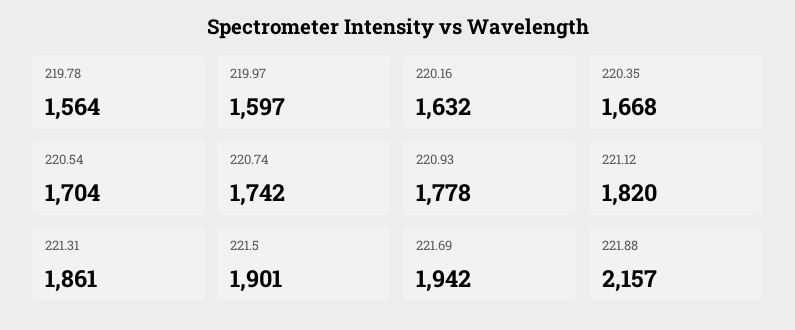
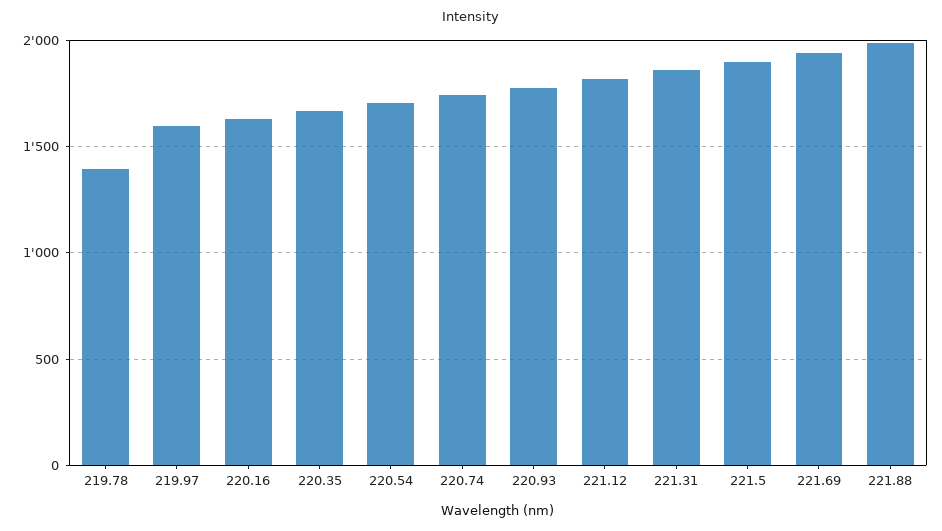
  {
-   "219.78": 1564,
+   "219.78": 1400,
    "219.97": 1597,
    "220.16": 1632,
    "220.35": 1668,
    "220.54": 1704,
    "220.74": 1742,
    "220.93": 1778,
    "221.12": 1820,
    "221.31": 1861,
    "221.5": 1901,
    "221.69": 1942,
-   "221.88": 2157
+   "221.88": 2000
  }

